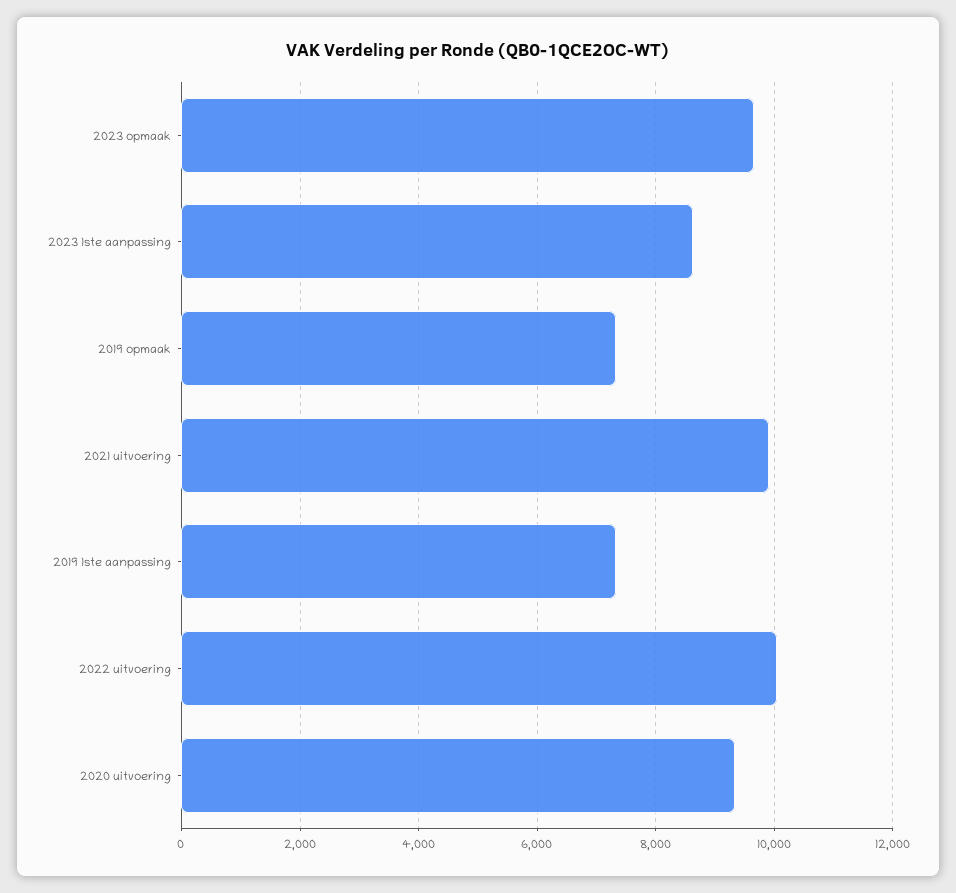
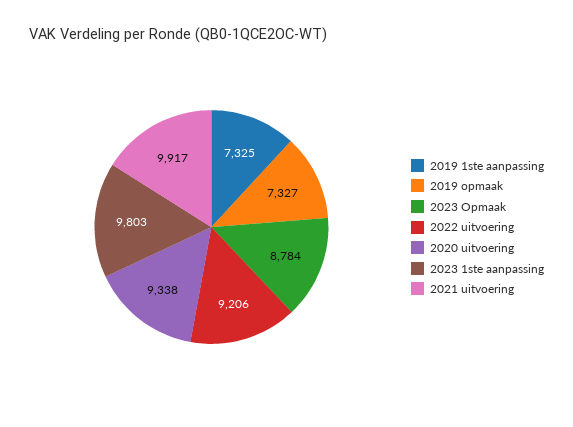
  {
-   "2023 opmaak": 9600,
+   "2023 opmaak": 8784,
-   "2023 1ste aanpassing": 8600,
+   "2023 1ste aanpassing": 9803,
    "2019 opmaak": 7327,
    "2021 uitvoering": 9917,
    "2019 1ste aanpassing": 7325,
-   "2022 uitvoering": 10000,
+   "2022 uitvoering": 9206,
    "2020 uitvoering": 9338
  }

